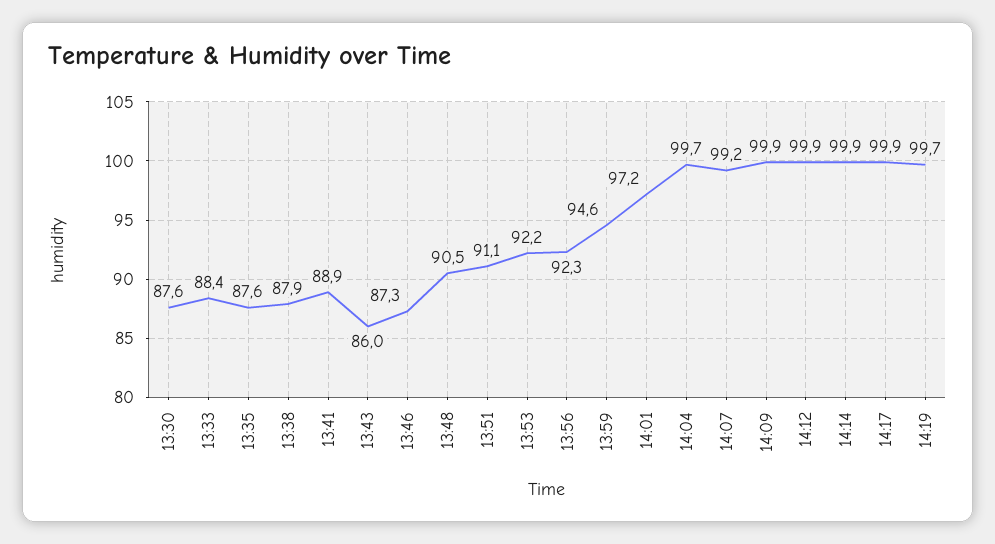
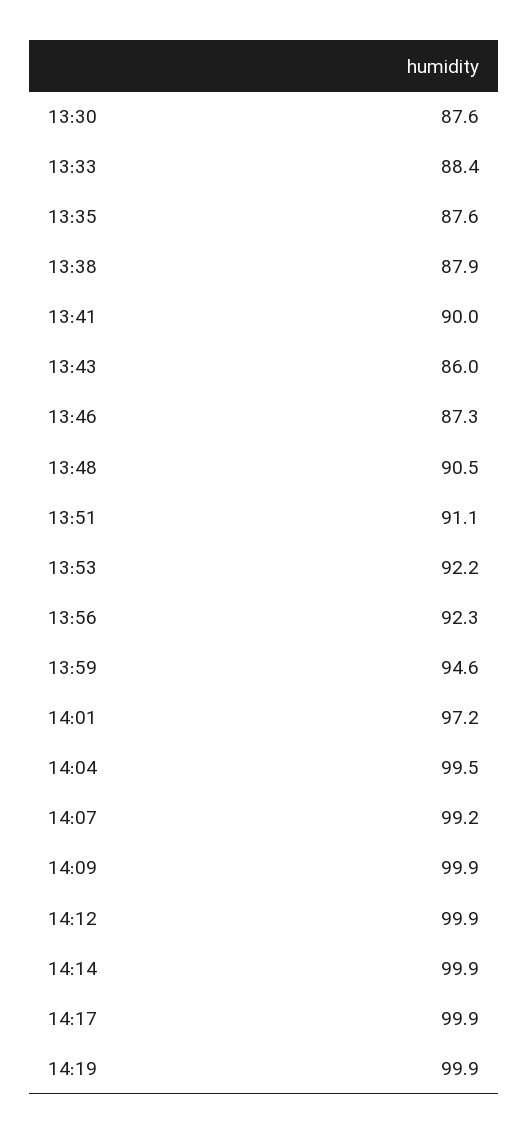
  {
    "13:30": 87.6,
    "13:33": 88.4,
    "13:35": 87.6,
    "13:38": 87.9,
-   "13:41": 88.9,
+   "13:41": 90,
    "13:43": 86,
    "13:46": 87.3,
    "13:48": 90.5,
    "13:51": 91.1,
    "13:53": 92.2,
    "13:56": 92.3,
    "13:59": 94.6,
    "14:01": 97.2,
-   "14:04": 99.7,
+   "14:04": 99.5,
    "14:07": 99.2,
    "14:09": 99.9,
    "14:12": 99.9,
    "14:14": 99.9,
    "14:17": 99.9,
-   "14:19": 99.7
+   "14:19": 99.9
  }

